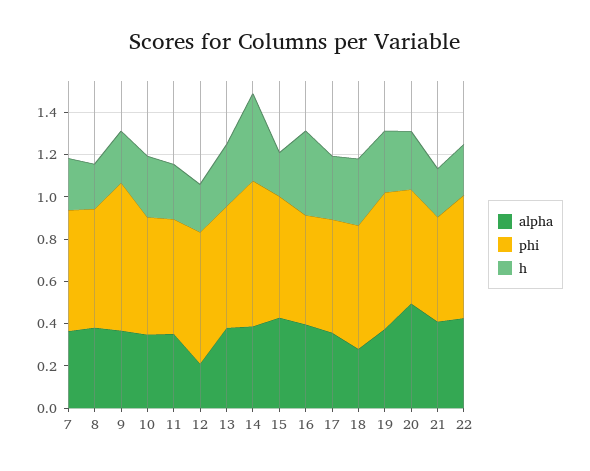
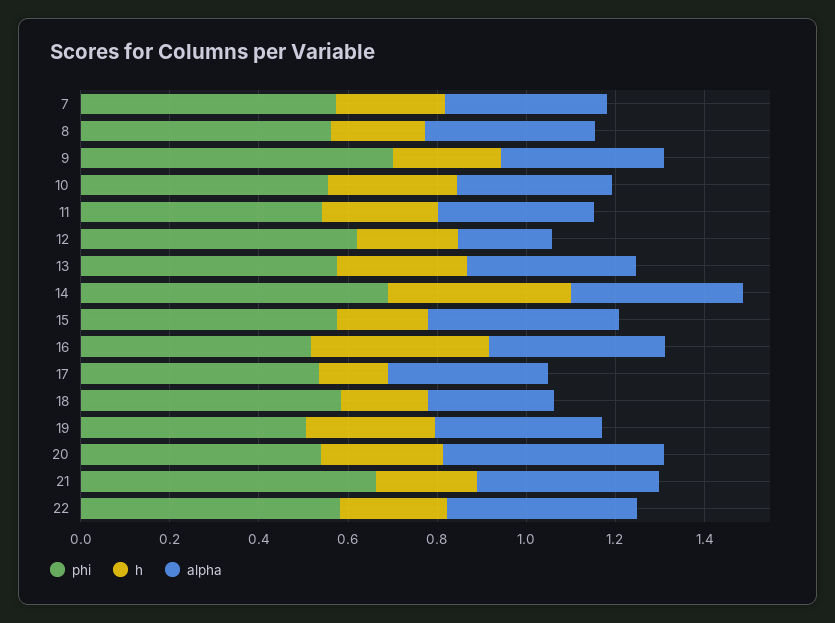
  {
    "alpha": {
      "7": 0.35,
      "8": 0.4,
      "9": 0.35,
      "10": 0.35,
      "11": 0.35,
      "12": 0.2,
      "13": 0.4,
      "14": 0.4,
      "15": 0.45,
      "16": 0.4,
      "17": 0.35,
      "18": 0.3,
      "19": 0.4,
      "20": 0.5,
      "21": 0.4,
      "22": 0.45
    },
    "phi": {
      "7": 0.55,
      "8": 0.55,
      "9": 0.7,
      "10": 0.55,
      "11": 0.55,
      "12": 0.6,
      "13": 0.6,
      "14": 0.7,
      "15": 0.55,
      "16": 0.5,
      "17": 0.55,
      "18": 0.6,
-     "19": 0.65,
+     "19": 0.5,
      "20": 0.55,
-     "21": 0.5,
+     "21": 0.65,
      "22": 0.6
    },
    "h": {
      "7": 0.25,
      "8": 0.2,
      "9": 0.25,
      "10": 0.3,
      "11": 0.25,
      "12": 0.25,
      "13": 0.3,
      "14": 0.4,
      "15": 0.2,
      "16": 0.4,
-     "17": 0.3,
+     "17": 0.15,
-     "18": 0.3,
+     "18": 0.2,
      "19": 0.3,
      "20": 0.25,
      "21": 0.25,
      "22": 0.25
    }
  }

